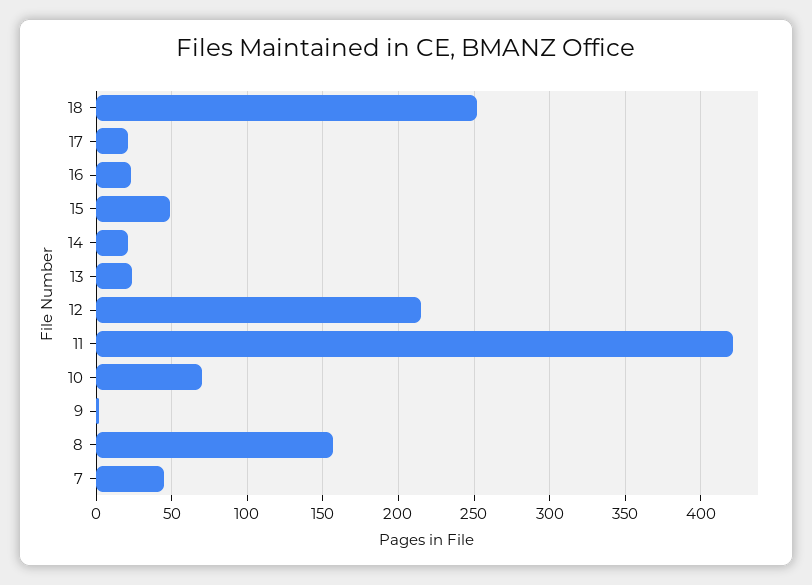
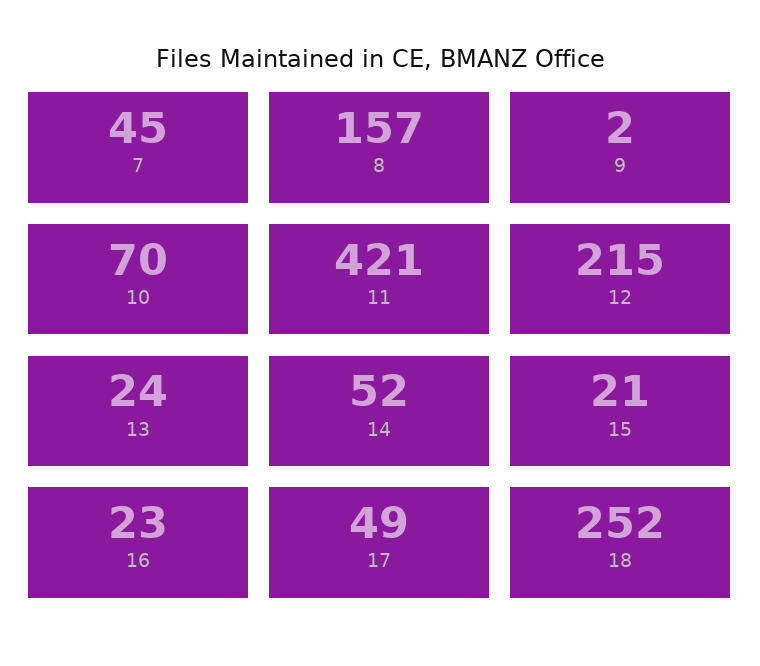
  {
    "18": 252,
-   "17": 20,
+   "17": 49,
    "16": 23,
-   "15": 50,
+   "15": 21,
-   "14": 20,
+   "14": 52,
    "13": 24,
    "12": 215,
    "11": 421,
    "10": 70,
    "9": 2,
    "8": 157,
    "7": 45
  }

